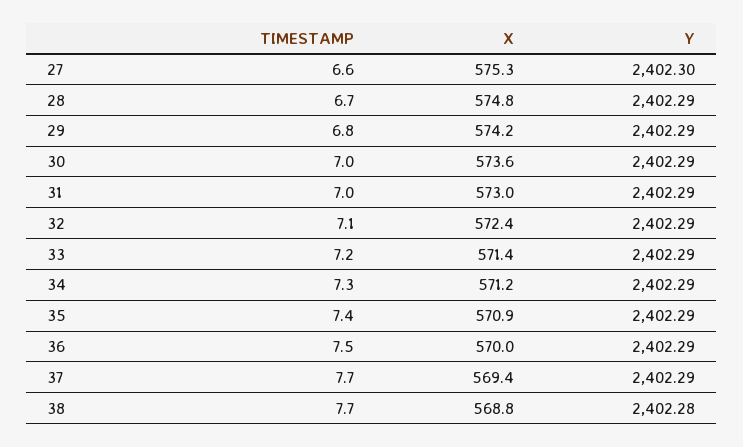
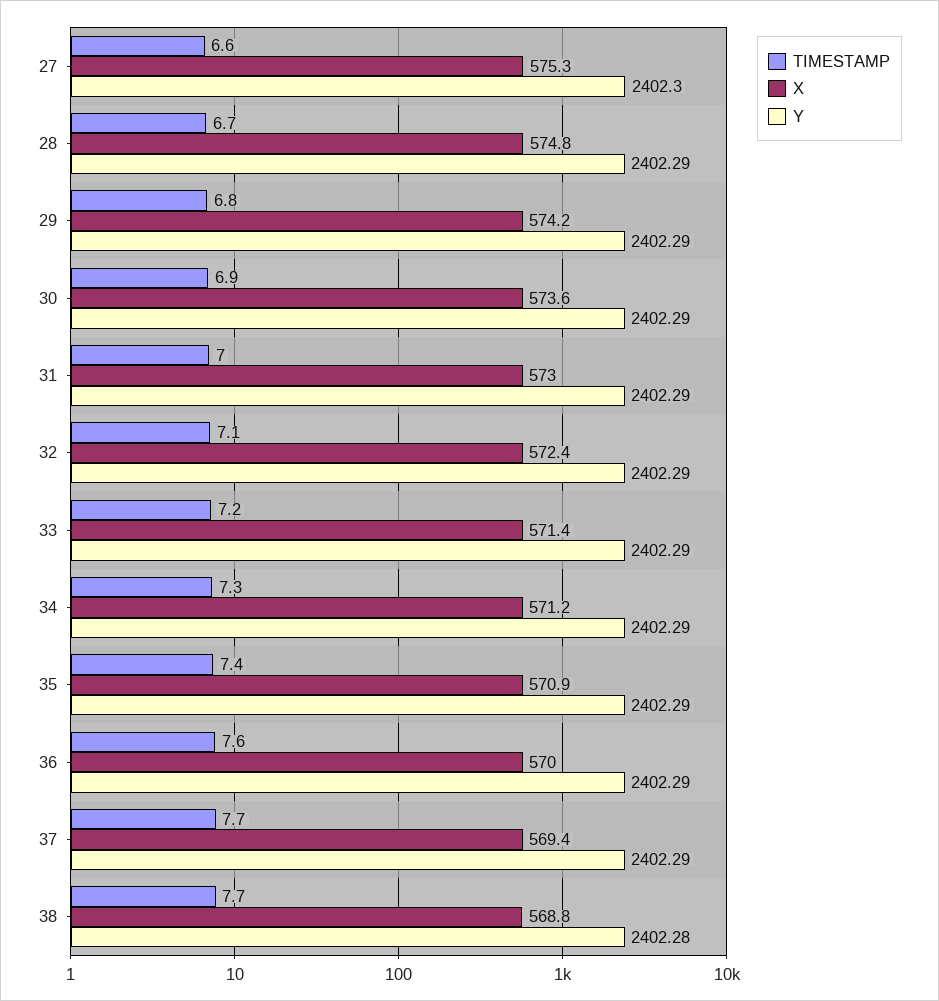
  {
    "TIMESTAMP": {
      "27": 6.6,
      "28": 6.7,
      "29": 6.8,
-     "30": 7,
+     "30": 6.9,
      "31": 7,
      "32": 7.1,
      "33": 7.2,
      "34": 7.3,
      "35": 7.4,
-     "36": 7.5,
+     "36": 7.6,
      "37": 7.7,
      "38": 7.7
    },
    "X": {
      "27": 575.3,
      "28": 574.8,
      "29": 574.2,
      "30": 573.6,
      "31": 573,
      "32": 572.4,
      "33": 571.4,
      "34": 571.2,
      "35": 570.9,
      "36": 570,
      "37": 569.4,
      "38": 568.8
    },
    "Y": {
      "27": 2402.3,
      "28": 2402.29,
      "29": 2402.29,
      "30": 2402.29,
      "31": 2402.29,
      "32": 2402.29,
      "33": 2402.29,
      "34": 2402.29,
      "35": 2402.29,
      "36": 2402.29,
      "37": 2402.29,
      "38": 2402.28
    }
  }

